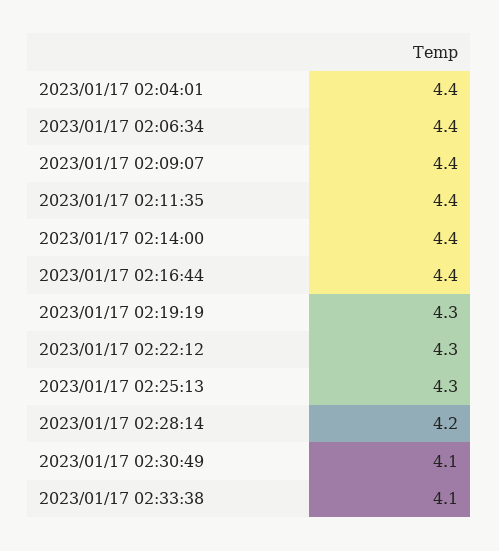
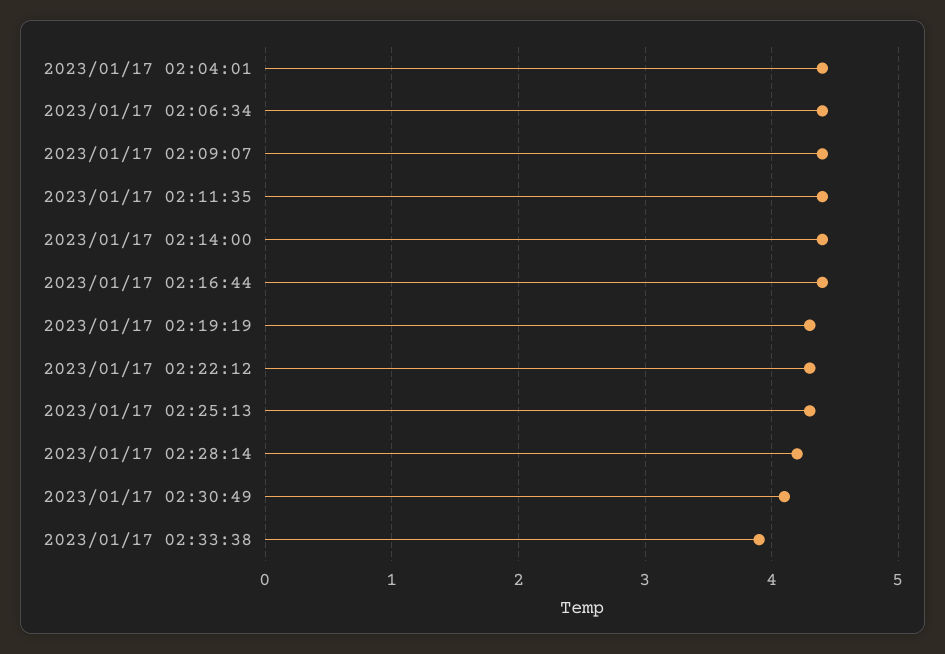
  {
    "2023/01/17 02:04:01": 4.4,
    "2023/01/17 02:06:34": 4.4,
    "2023/01/17 02:09:07": 4.4,
    "2023/01/17 02:11:35": 4.4,
    "2023/01/17 02:14:00": 4.4,
    "2023/01/17 02:16:44": 4.4,
    "2023/01/17 02:19:19": 4.3,
    "2023/01/17 02:22:12": 4.3,
    "2023/01/17 02:25:13": 4.3,
    "2023/01/17 02:28:14": 4.2,
    "2023/01/17 02:30:49": 4.1,
-   "2023/01/17 02:33:38": 4.1
+   "2023/01/17 02:33:38": 3.9
  }

